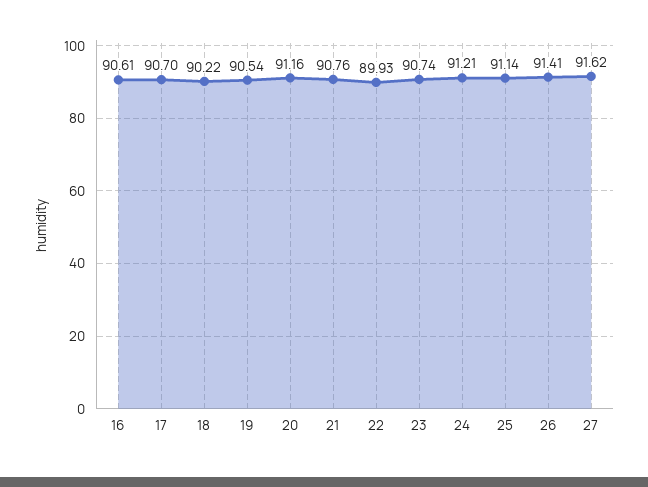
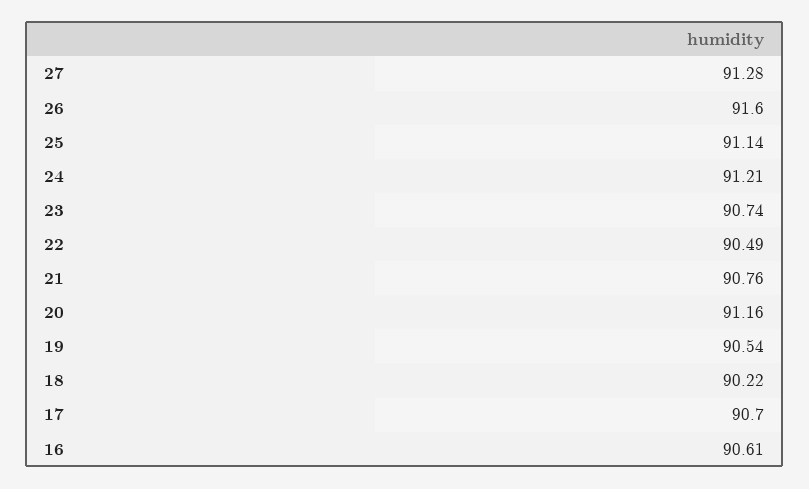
  {
    "16": 90.61,
    "17": 90.7,
    "18": 90.22,
    "19": 90.54,
    "20": 91.16,
    "21": 90.76,
-   "22": 89.93,
+   "22": 90.49,
    "23": 90.74,
    "24": 91.21,
    "25": 91.14,
-   "26": 91.41,
+   "26": 91.6,
-   "27": 91.62
+   "27": 91.28
  }

